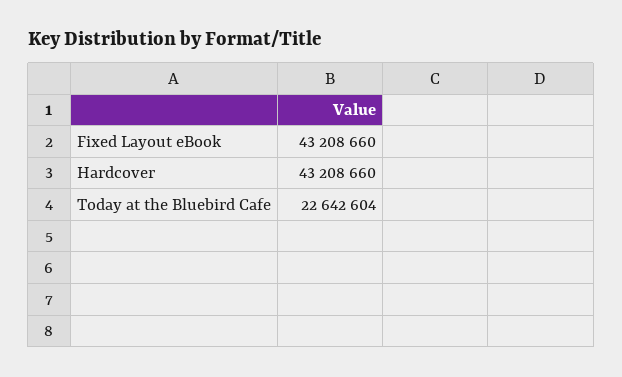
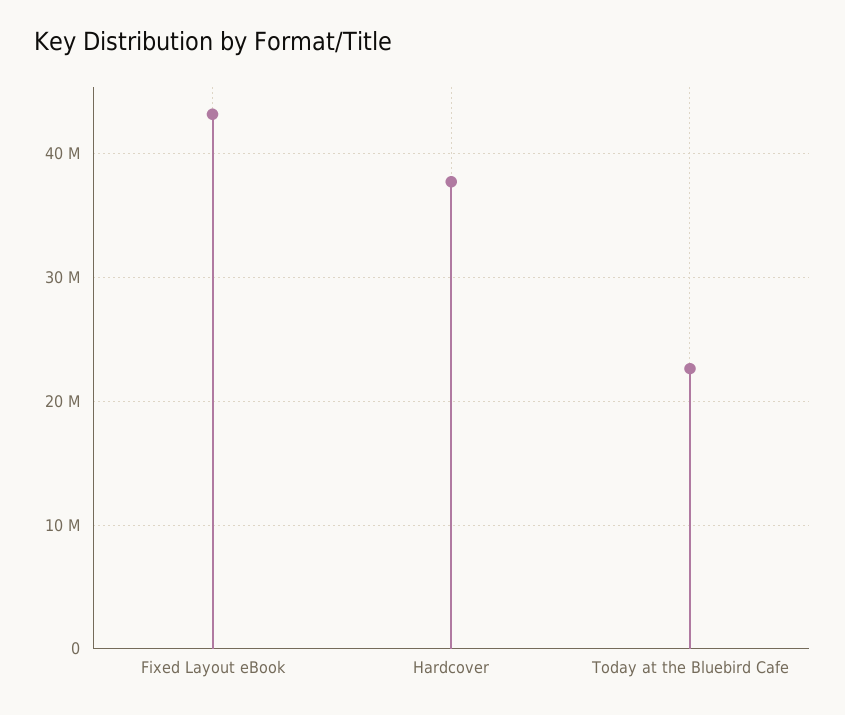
  {
    "Fixed Layout eBook": 43208660,
-   "Hardcover": 43208660,
+   "Hardcover": 38000000,
    "Today at the Bluebird Cafe": 22642604
  }

